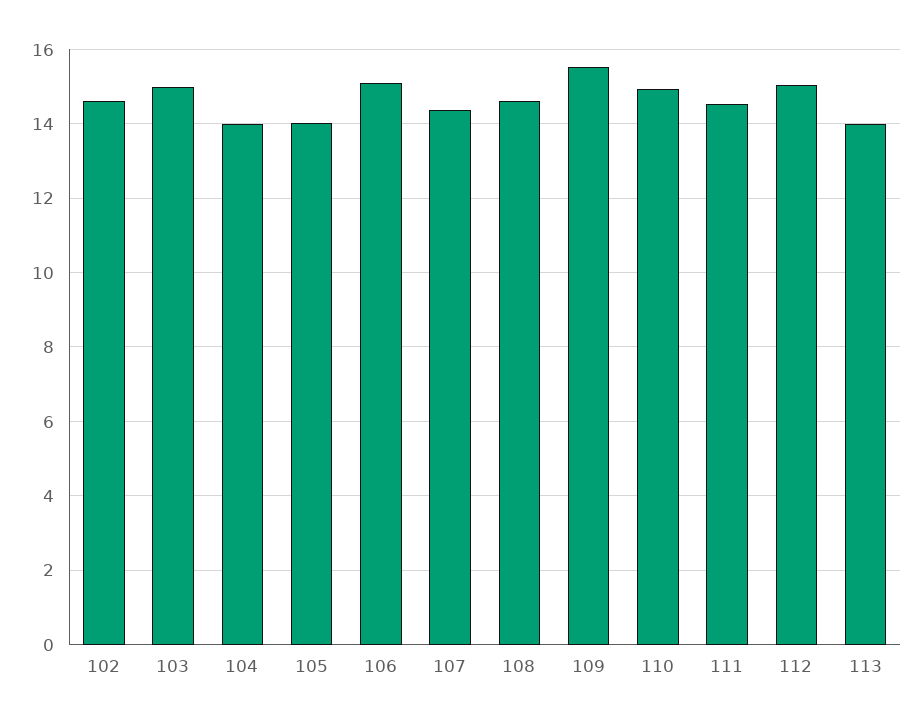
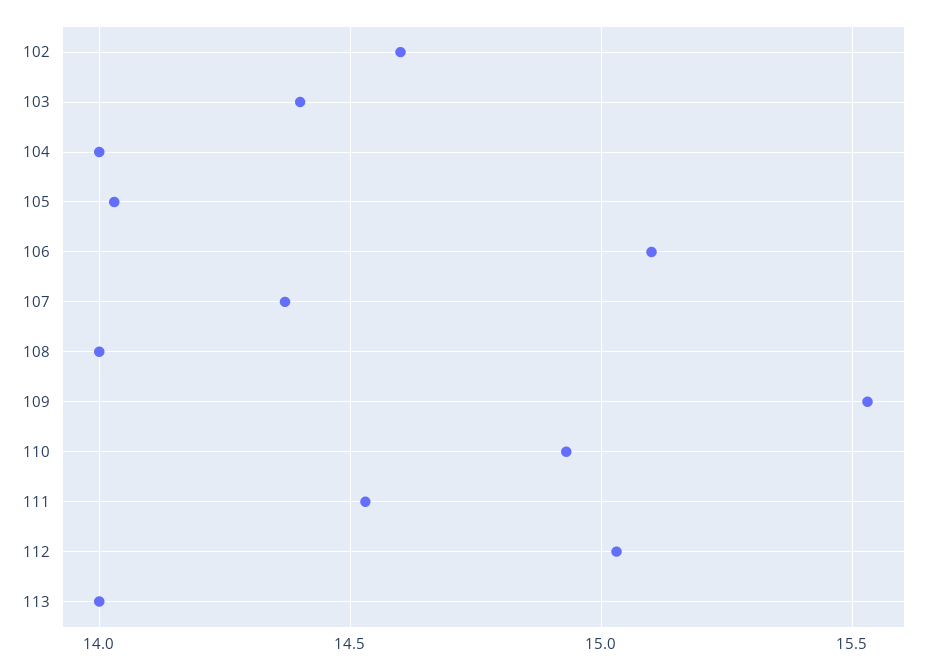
  {
    "102": 14.6,
-   "103": 15,
+   "103": 14.4,
    "104": 14,
    "105": 14.05,
    "106": 15.1,
    "107": 14.35,
-   "108": 14.6,
+   "108": 14,
    "109": 15.55,
    "110": 14.95,
    "111": 14.55,
    "112": 15.05,
    "113": 14
  }

